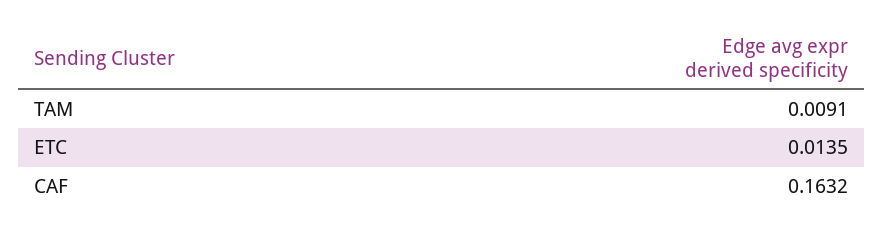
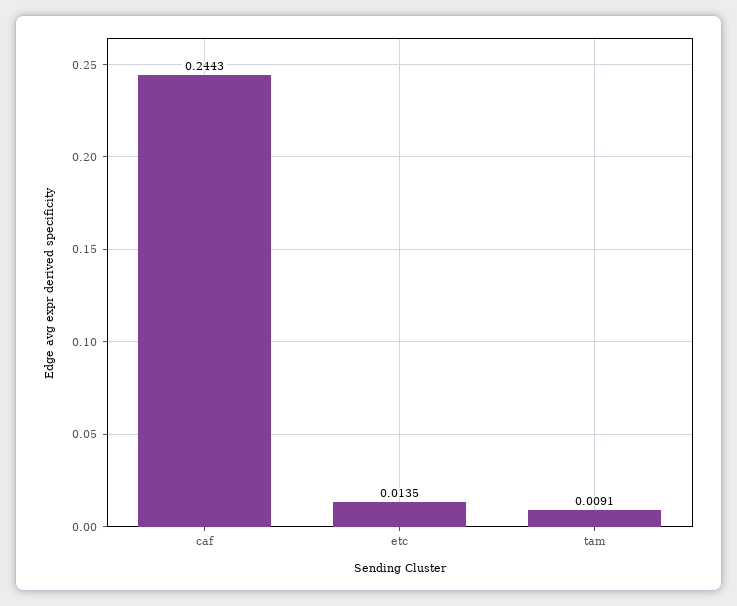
  {
    "TAM": 0.0091,
    "ETC": 0.0135,
-   "CAF": 0.1632
+   "CAF": 0.2443
  }

